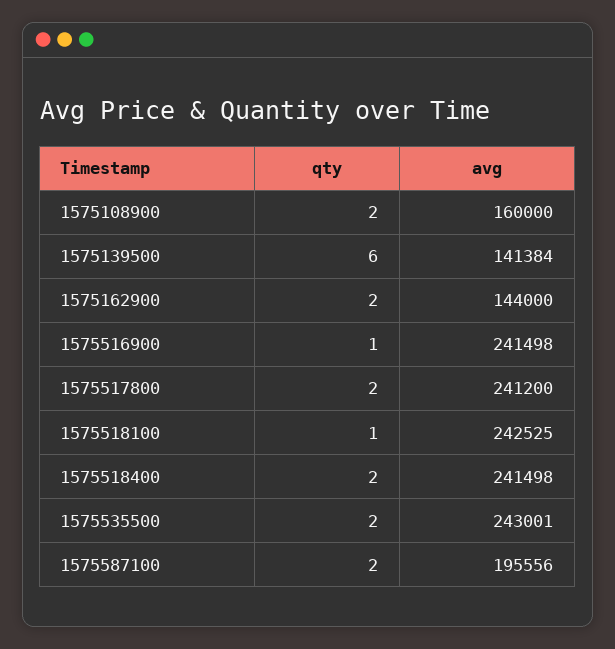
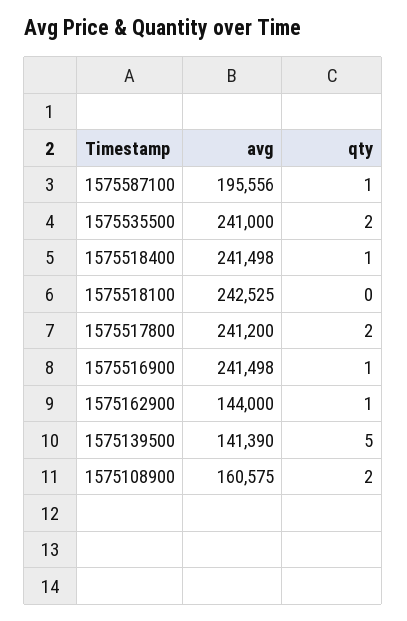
  {
    "qty": {
      "1575108900": 2,
-     "1575139500": 6,
+     "1575139500": 5,
-     "1575162900": 2,
+     "1575162900": 1,
      "1575516900": 1,
      "1575517800": 2,
-     "1575518100": 1,
+     "1575518100": 0,
-     "1575518400": 2,
+     "1575518400": 1,
      "1575535500": 2,
-     "1575587100": 2
+     "1575587100": 1
    },
    "avg": {
-     "1575108900": 160000,
+     "1575108900": 160575,
-     "1575139500": 141384,
+     "1575139500": 141390,
      "1575162900": 144000,
      "1575516900": 241498,
      "1575517800": 241200,
      "1575518100": 242525,
      "1575518400": 241498,
-     "1575535500": 243001,
+     "1575535500": 241000,
      "1575587100": 195556
    }
  }

